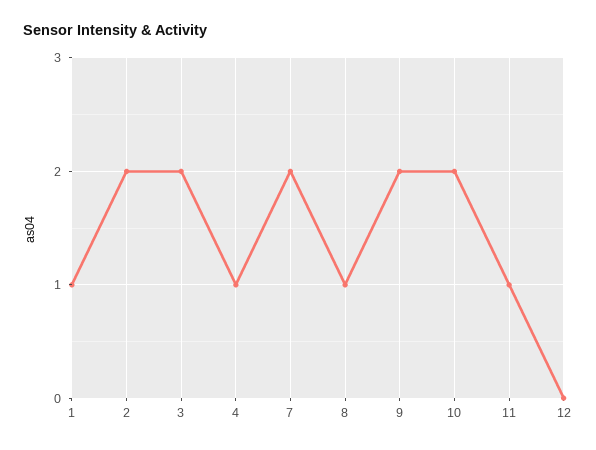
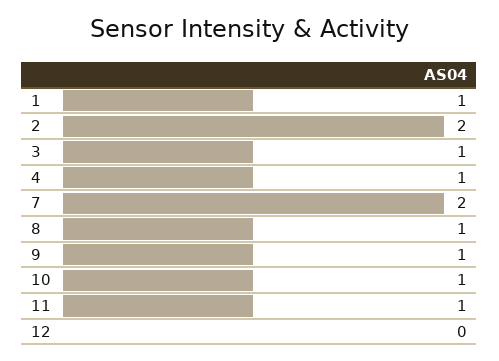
  {
    "1": 1,
    "2": 2,
-   "3": 2,
+   "3": 1,
    "4": 1,
    "7": 2,
    "8": 1,
-   "9": 2,
+   "9": 1,
-   "10": 2,
+   "10": 1,
    "11": 1,
    "12": 0
  }

